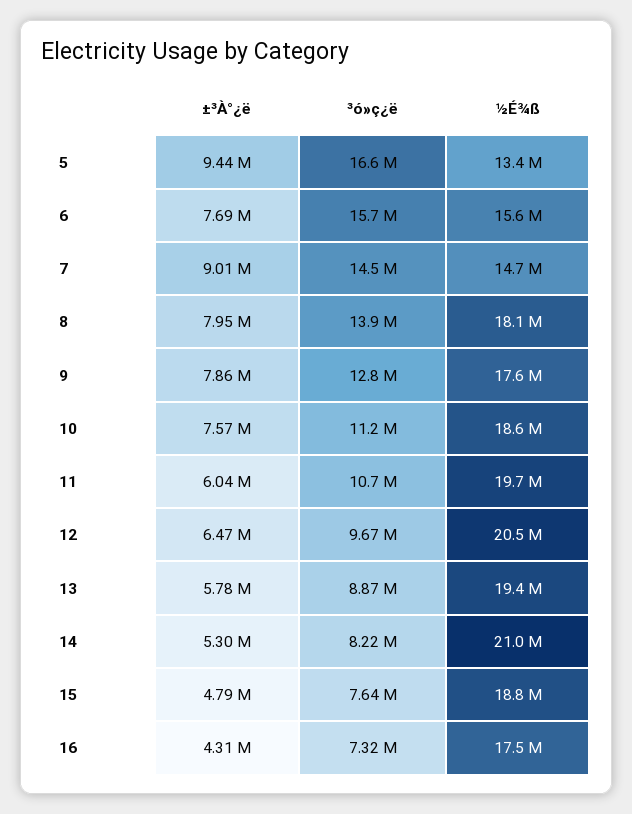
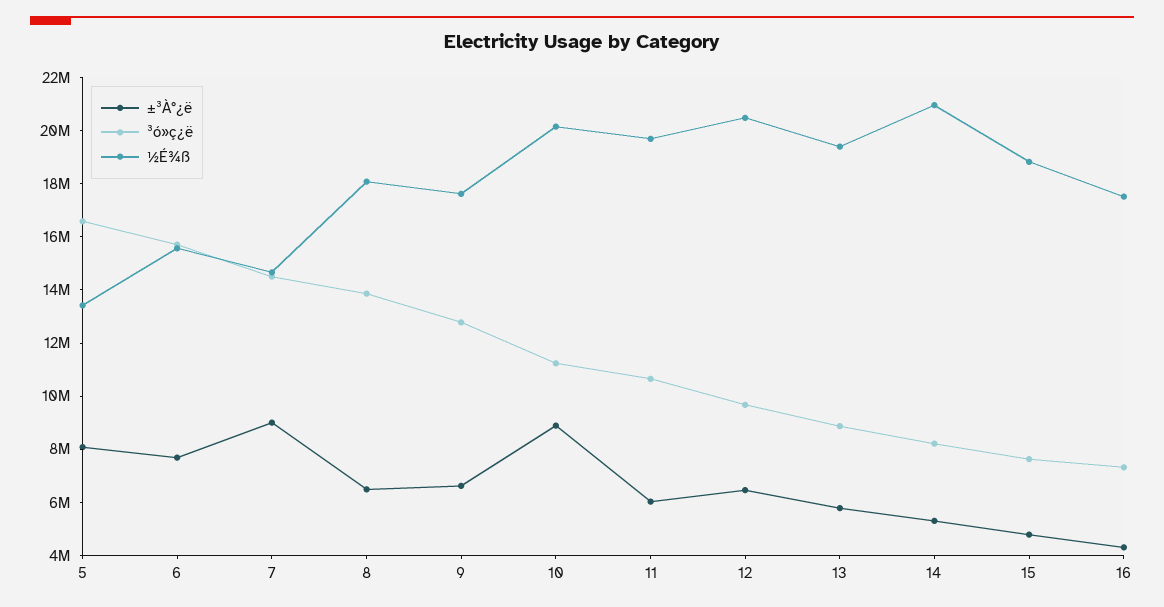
  {
    "±³À°¿ë": {
-     "5": 9440000,
+     "5": 8000000,
      "6": 7690000,
      "7": 9010000,
-     "8": 7950000,
+     "8": 6500000,
-     "9": 7860000,
+     "9": 6500000,
-     "10": 7570000,
+     "10": 9000000,
      "11": 6040000,
      "12": 6470000,
      "13": 5780000,
      "14": 5300000,
      "15": 4790000,
      "16": 4310000
    },
    "³ó»ç¿ë": {
      "5": 16600000,
      "6": 15700000,
      "7": 14500000,
      "8": 13900000,
      "9": 12800000,
      "10": 11200000,
      "11": 10700000,
      "12": 9670000,
      "13": 8870000,
      "14": 8220000,
      "15": 7640000,
      "16": 7320000
    },
    "½É¾ß": {
      "5": 13400000,
      "6": 15600000,
      "7": 14700000,
      "8": 18100000,
      "9": 17600000,
-     "10": 18600000,
+     "10": 20000000,
      "11": 19700000,
      "12": 20500000,
      "13": 19400000,
      "14": 21000000,
      "15": 18800000,
      "16": 17500000
    }
  }

